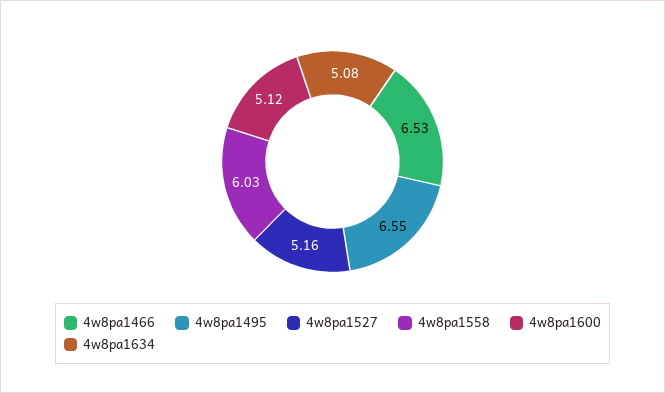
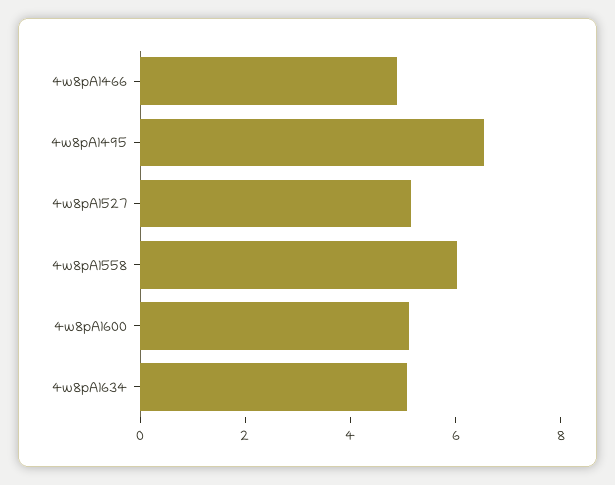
  {
-   "4w8pa1466": 6.53,
+   "4w8pa1466": 5,
    "4w8pa1495": 6.55,
    "4w8pa1527": 5.16,
    "4w8pa1558": 6.03,
    "4w8pa1600": 5.12,
    "4w8pa1634": 5.08
  }

